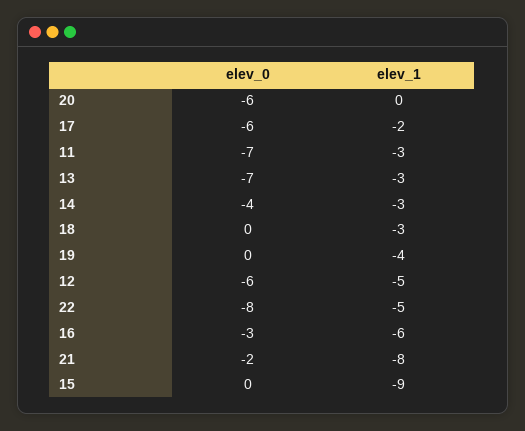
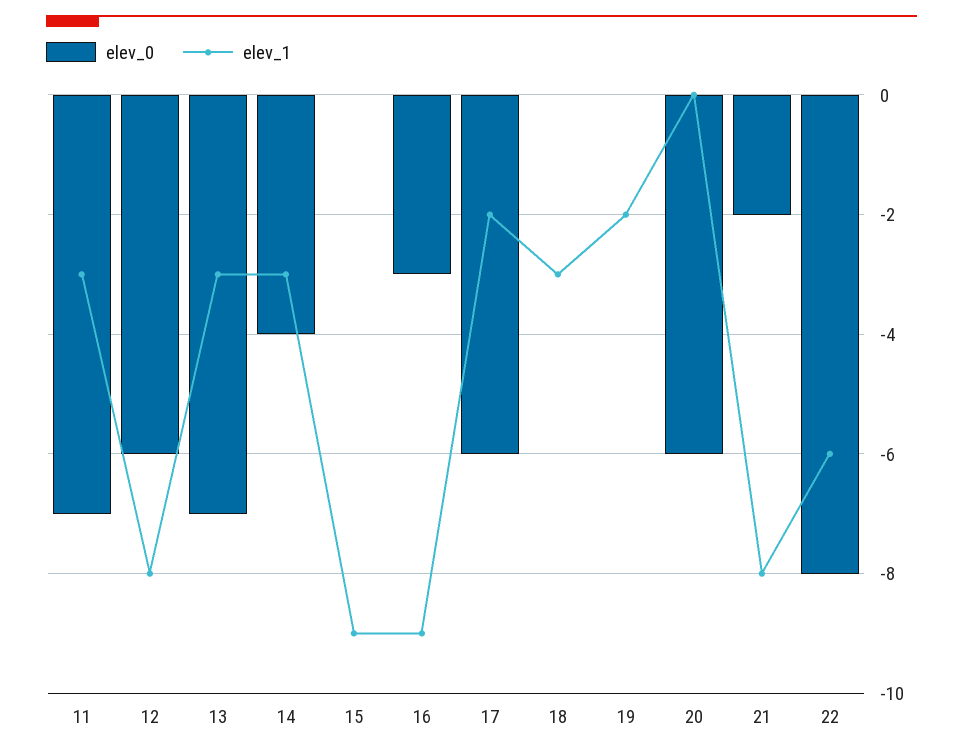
  {
    "elev_0": {
      "20": -6,
      "17": -6,
      "11": -7,
      "13": -7,
      "14": -4,
      "18": 0,
      "19": 0,
      "12": -6,
      "22": -8,
      "16": -3,
      "21": -2,
      "15": 0
    },
    "elev_1": {
      "20": 0,
      "17": -2,
      "11": -3,
      "13": -3,
      "14": -3,
      "18": -3,
-     "19": -4,
+     "19": -2,
-     "12": -5,
+     "12": -8,
-     "22": -5,
+     "22": -6,
-     "16": -6,
+     "16": -9,
      "21": -8,
      "15": -9
    }
  }

